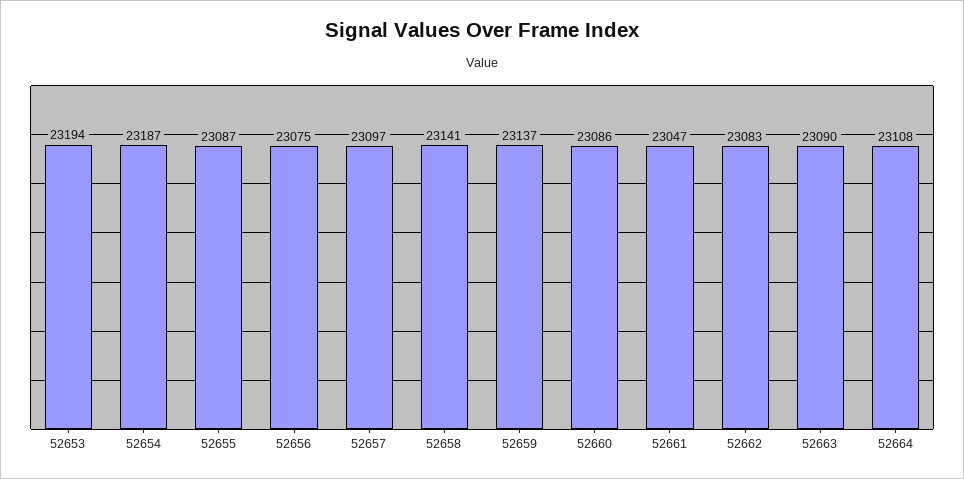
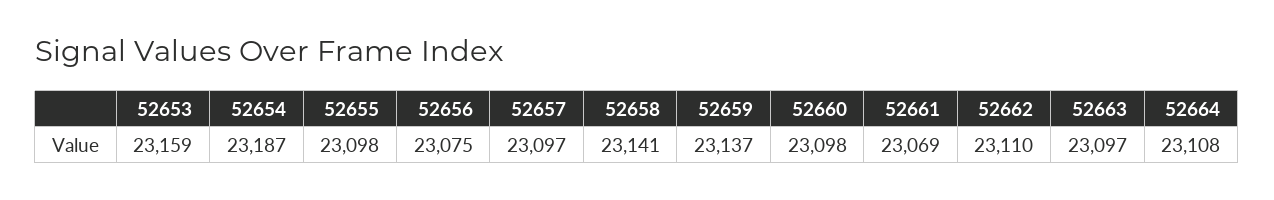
  {
-   "52653": 23194,
+   "52653": 23159,
    "52654": 23187,
-   "52655": 23087,
+   "52655": 23098,
    "52656": 23075,
    "52657": 23097,
    "52658": 23141,
    "52659": 23137,
-   "52660": 23086,
+   "52660": 23098,
-   "52661": 23047,
+   "52661": 23069,
-   "52662": 23083,
+   "52662": 23110,
-   "52663": 23090,
+   "52663": 23097,
    "52664": 23108
  }

